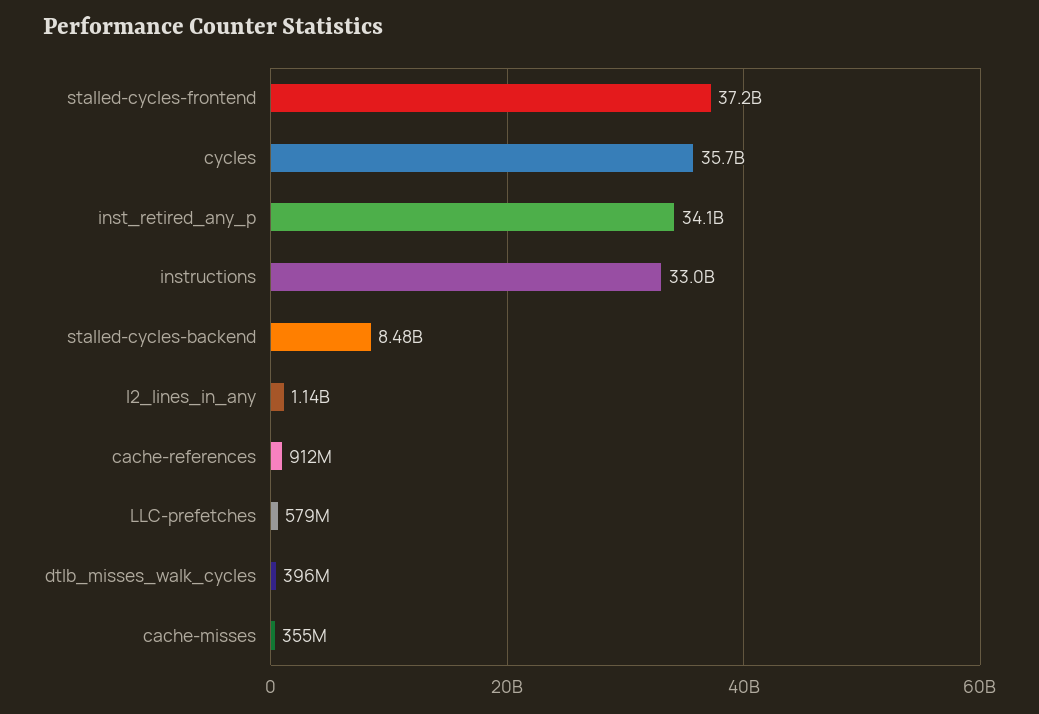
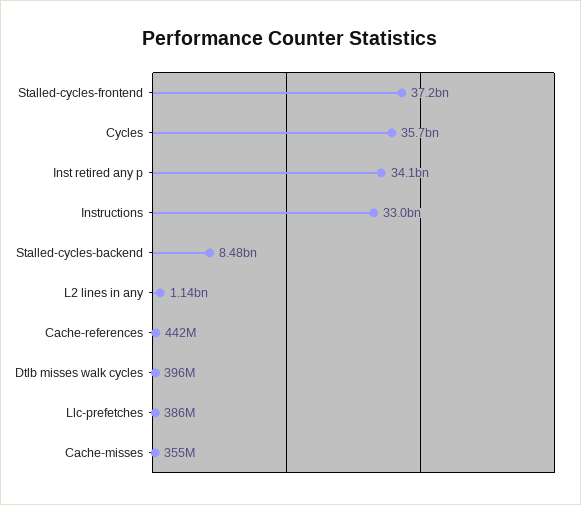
  {
    "stalled-cycles-frontend": 37200000000,
    "cycles": 35700000000,
    "inst_retired_any_p": 34100000000,
    "instructions": 33000000000,
    "stalled-cycles-backend": 8480000000,
    "l2_lines_in_any": 1140000000,
-   "cache-references": 912000000,
+   "cache-references": 442000000,
-   "LLC-prefetches": 579000000,
+   "LLC-prefetches": 386000000,
    "dtlb_misses_walk_cycles": 396000000,
    "cache-misses": 355000000
  }

